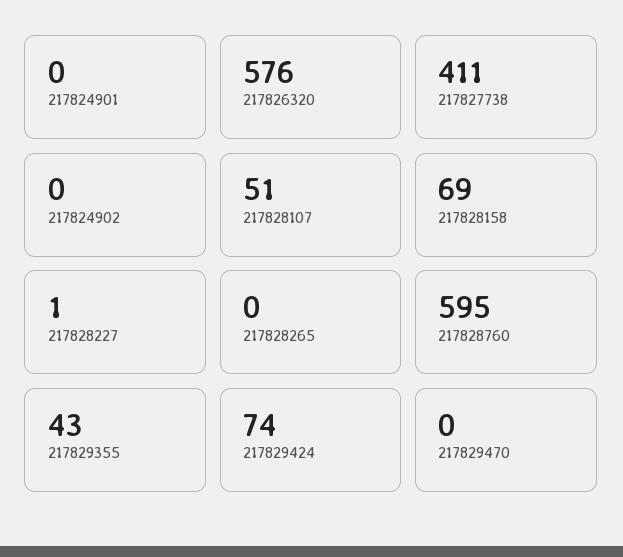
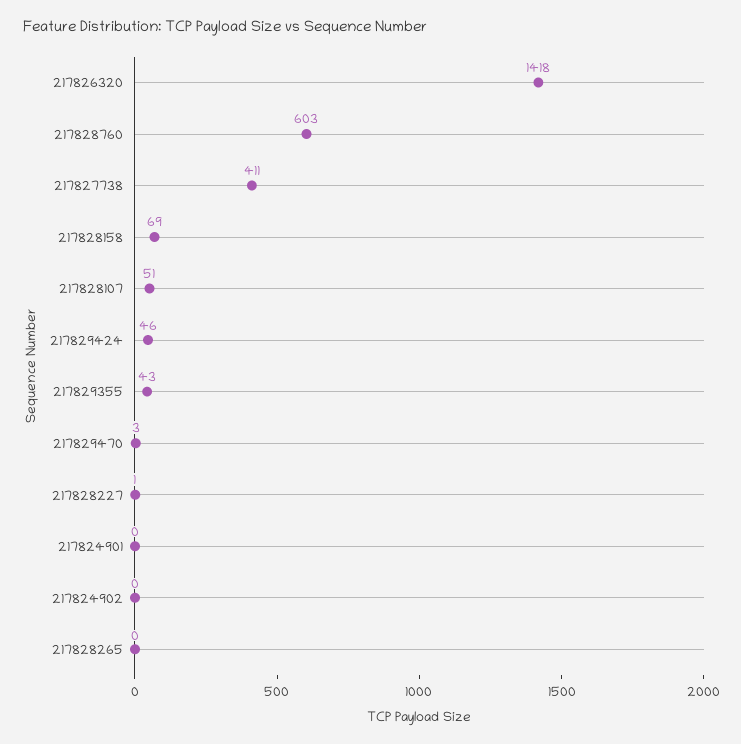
  {
    "217824901": 0,
-   "217826320": 576,
+   "217826320": 1418,
    "217827738": 411,
    "217824902": 0,
    "217828107": 51,
    "217828158": 69,
    "217828227": 1,
    "217828265": 0,
-   "217828760": 595,
+   "217828760": 603,
    "217829355": 43,
-   "217829424": 74,
+   "217829424": 46,
-   "217829470": 0
+   "217829470": 3
  }

